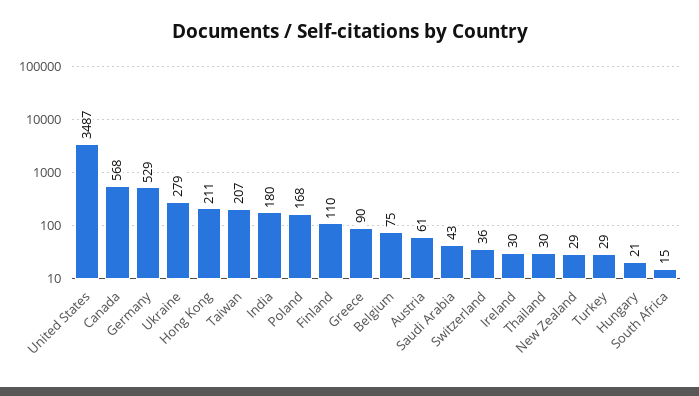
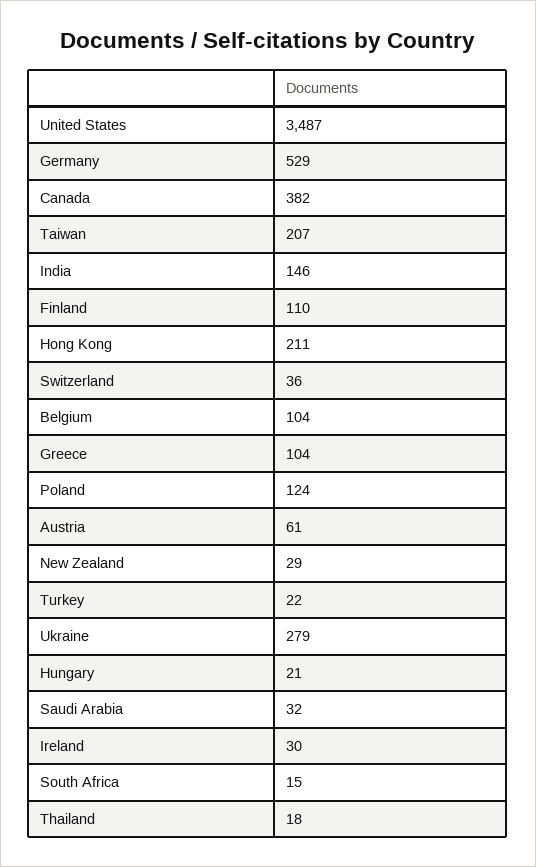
  {
    "United States": 3487,
-   "Canada": 568,
+   "Canada": 382,
    "Germany": 529,
    "Ukraine": 279,
    "Hong Kong": 211,
    "Taiwan": 207,
-   "India": 180,
+   "India": 146,
-   "Poland": 168,
+   "Poland": 124,
    "Finland": 110,
-   "Greece": 90,
+   "Greece": 104,
-   "Belgium": 75,
+   "Belgium": 104,
    "Austria": 61,
-   "Saudi Arabia": 43,
+   "Saudi Arabia": 32,
    "Switzerland": 36,
    "Ireland": 30,
-   "Thailand": 30,
+   "Thailand": 18,
    "New Zealand": 29,
-   "Turkey": 29,
+   "Turkey": 22,
    "Hungary": 21,
    "South Africa": 15
  }

